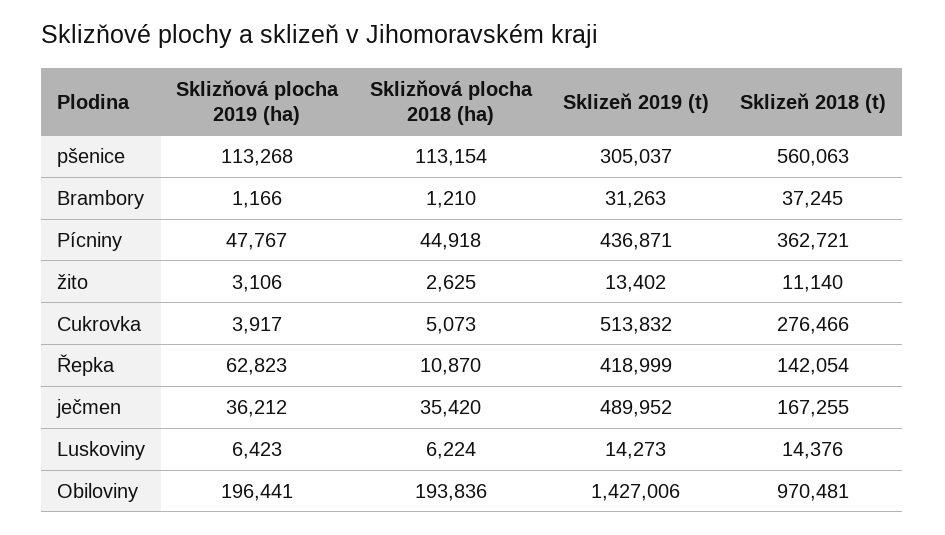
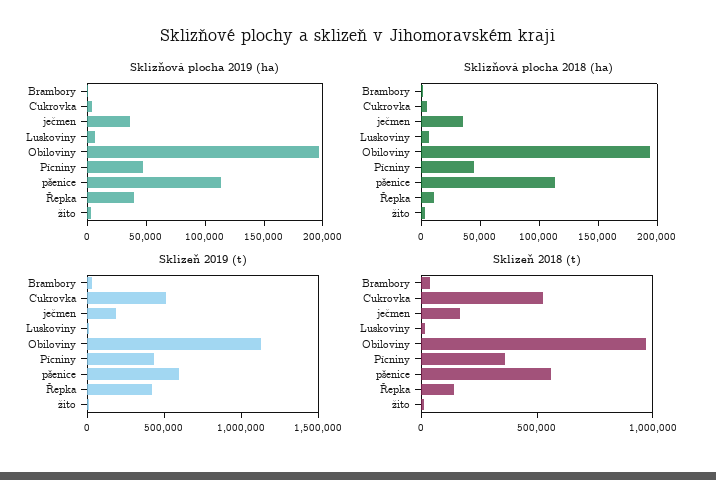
  {
    "Sklizňová plocha 2019 (ha)": {
      "pšenice": 113268,
      "Brambory": 1166,
      "Pícniny": 47767,
      "žito": 3106,
      "Cukrovka": 3917,
-     "Řepka": 62823,
+     "Řepka": 40000,
      "ječmen": 36212,
      "Luskoviny": 6423,
      "Obiloviny": 196441
    },
    "Sklizňová plocha 2018 (ha)": {
      "pšenice": 113154,
      "Brambory": 1210,
      "Pícniny": 44918,
      "žito": 2625,
      "Cukrovka": 5073,
      "Řepka": 10870,
      "ječmen": 35420,
      "Luskoviny": 6224,
      "Obiloviny": 193836
    },
    "Sklizeň 2019 (t)": {
-     "pšenice": 305037,
+     "pšenice": 600000,
      "Brambory": 31263,
      "Pícniny": 436871,
      "žito": 13402,
      "Cukrovka": 513832,
      "Řepka": 418999,
-     "ječmen": 489952,
+     "ječmen": 200000,
      "Luskoviny": 14273,
-     "Obiloviny": 1427006
+     "Obiloviny": 1100000
    },
    "Sklizeň 2018 (t)": {
      "pšenice": 560063,
      "Brambory": 37245,
      "Pícniny": 362721,
      "žito": 11140,
-     "Cukrovka": 276466,
+     "Cukrovka": 500000,
      "Řepka": 142054,
      "ječmen": 167255,
      "Luskoviny": 14376,
      "Obiloviny": 970481
    }
  }

